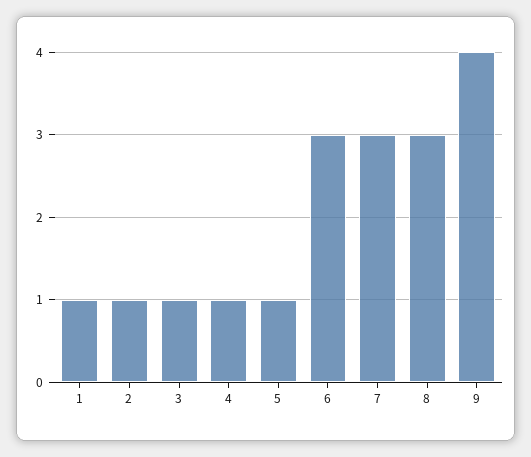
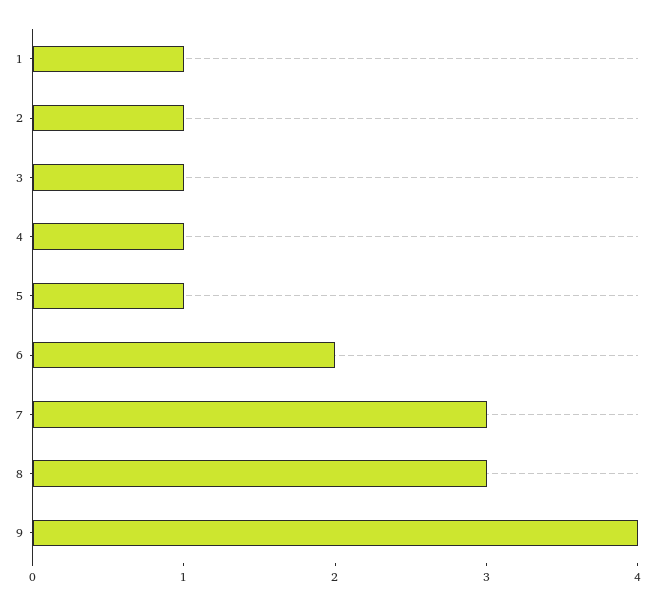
  {
    "1": 1,
    "2": 1,
    "3": 1,
    "4": 1,
    "5": 1,
-   "6": 3,
+   "6": 2,
    "7": 3,
    "8": 3,
    "9": 4
  }

